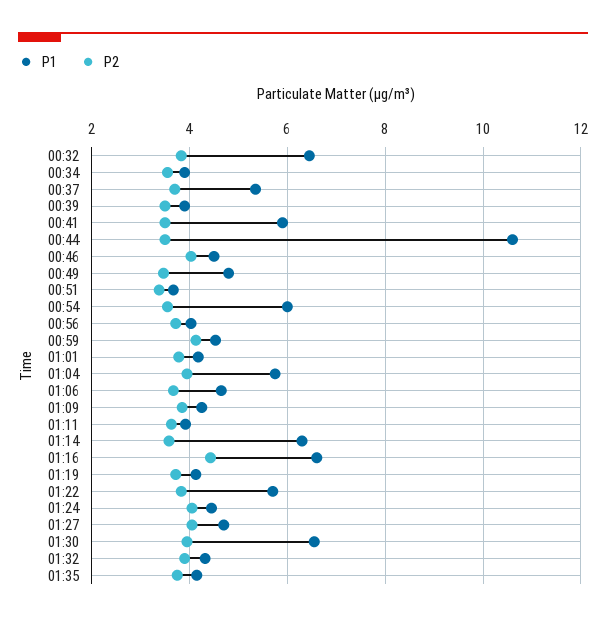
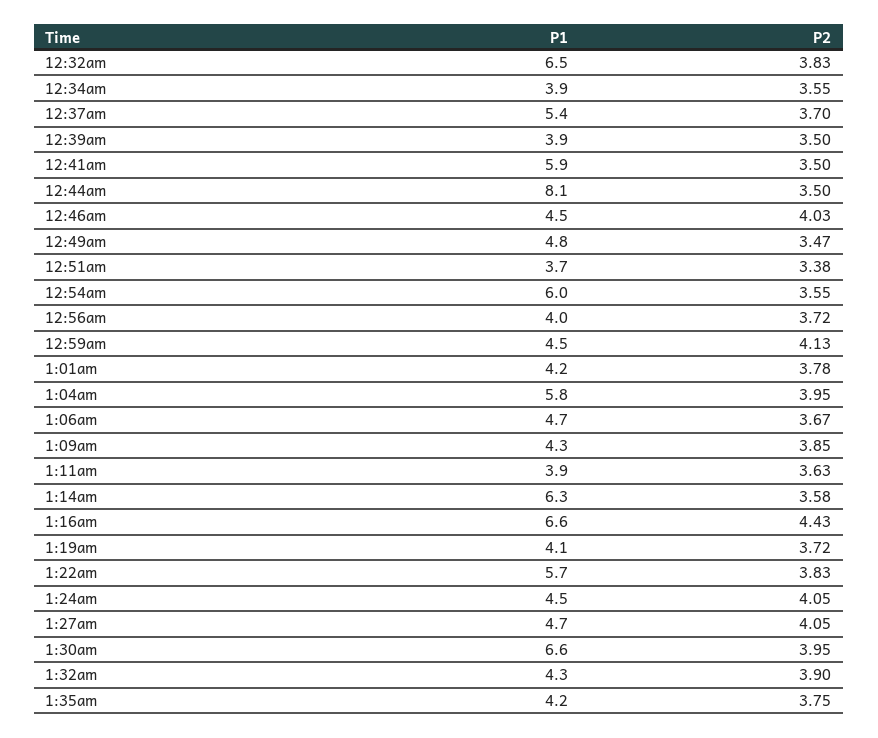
  {
    "P1": {
      "00:32": 6.5,
      "00:34": 3.9,
      "00:37": 5.4,
      "00:39": 3.9,
      "00:41": 5.9,
-     "00:44": 10.6,
+     "00:44": 8.1,
      "00:46": 4.5,
      "00:49": 4.8,
      "00:51": 3.7,
      "00:54": 6,
      "00:56": 4,
      "00:59": 4.5,
      "01:01": 4.2,
      "01:04": 5.8,
      "01:06": 4.7,
      "01:09": 4.3,
      "01:11": 3.9,
      "01:14": 6.3,
      "01:16": 6.6,
      "01:19": 4.1,
      "01:22": 5.7,
      "01:24": 4.5,
      "01:27": 4.7,
      "01:30": 6.6,
      "01:32": 4.3,
      "01:35": 4.2
    },
    "P2": {
      "00:32": 3.83,
      "00:34": 3.55,
      "00:37": 3.7,
      "00:39": 3.5,
      "00:41": 3.5,
      "00:44": 3.5,
      "00:46": 4.03,
      "00:49": 3.47,
      "00:51": 3.38,
      "00:54": 3.55,
      "00:56": 3.72,
      "00:59": 4.13,
      "01:01": 3.78,
      "01:04": 3.95,
      "01:06": 3.67,
      "01:09": 3.85,
      "01:11": 3.63,
      "01:14": 3.58,
      "01:16": 4.43,
      "01:19": 3.72,
      "01:22": 3.83,
      "01:24": 4.05,
      "01:27": 4.05,
      "01:30": 3.95,
      "01:32": 3.9,
      "01:35": 3.75
    }
  }

